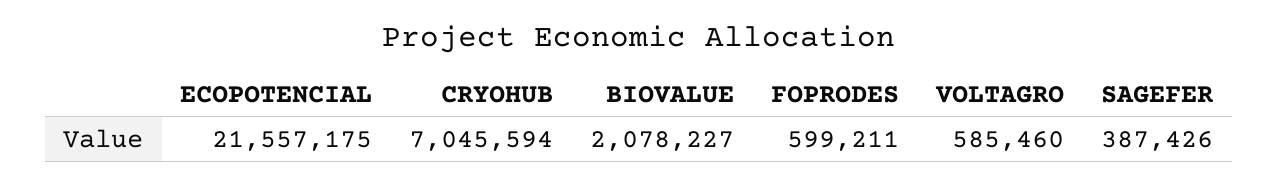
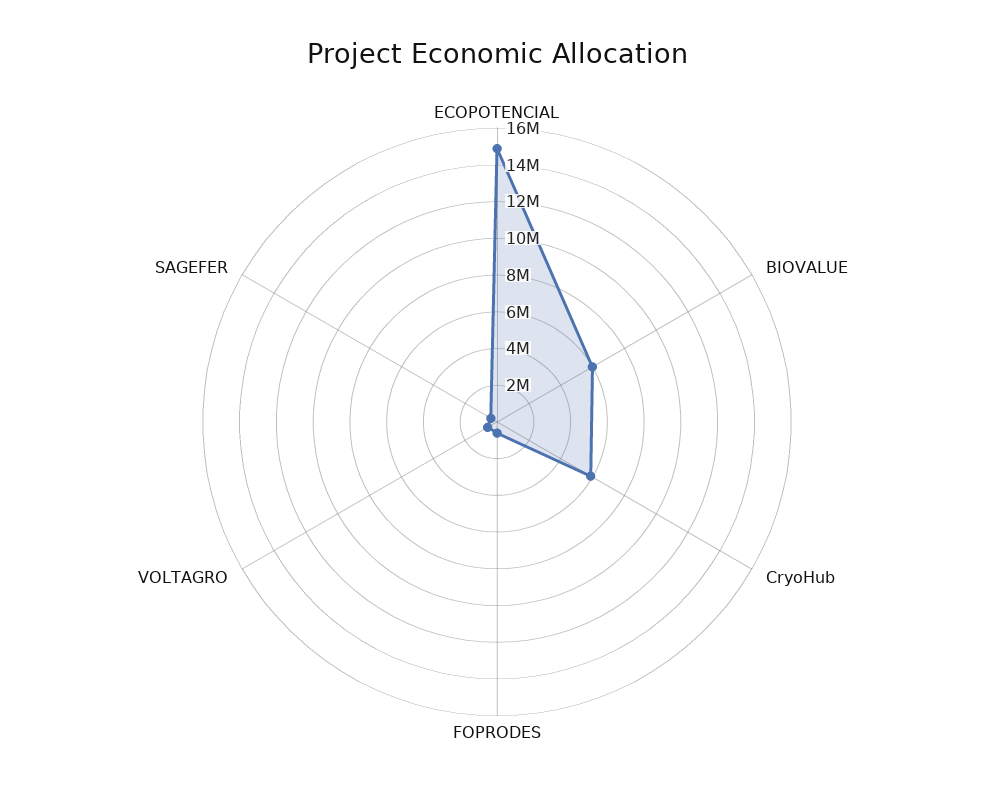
  {
-   "ECOPOTENCIAL": 21557175,
+   "ECOPOTENCIAL": 15000000,
-   "CRYOHUB": 7045594,
+   "CRYOHUB": 6000000,
-   "BIOVALUE": 2078227,
+   "BIOVALUE": 6000000,
    "FOPRODES": 599211,
    "VOLTAGRO": 585460,
    "SAGEFER": 387426
  }

